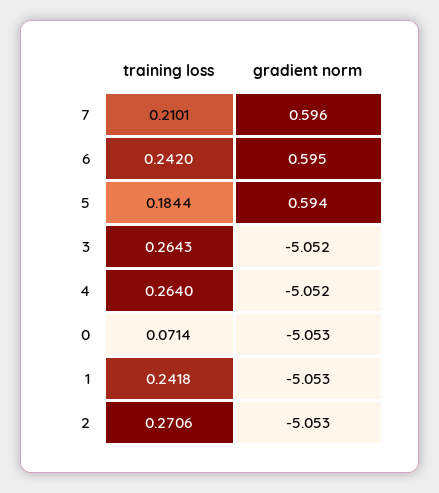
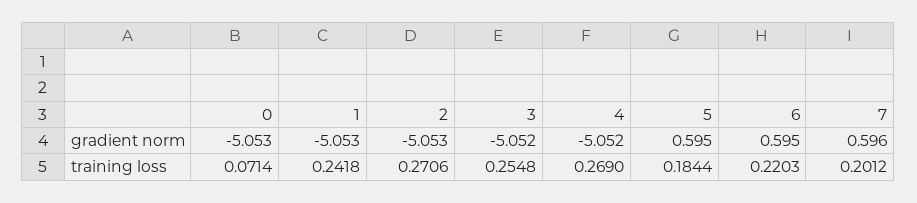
  {
    "training loss": {
-     "7": 0.2101,
+     "7": 0.2012,
-     "6": 0.242,
+     "6": 0.2203,
      "5": 0.1844,
-     "3": 0.2643,
+     "3": 0.2548,
-     "4": 0.264,
+     "4": 0.269,
      "0": 0.0714,
      "1": 0.2418,
      "2": 0.2706
    },
    "gradient norm": {
      "7": 0.596,
      "6": 0.595,
-     "5": 0.594,
+     "5": 0.595,
      "3": -5.052,
      "4": -5.052,
      "0": -5.053,
      "1": -5.053,
      "2": -5.053
    }
  }

